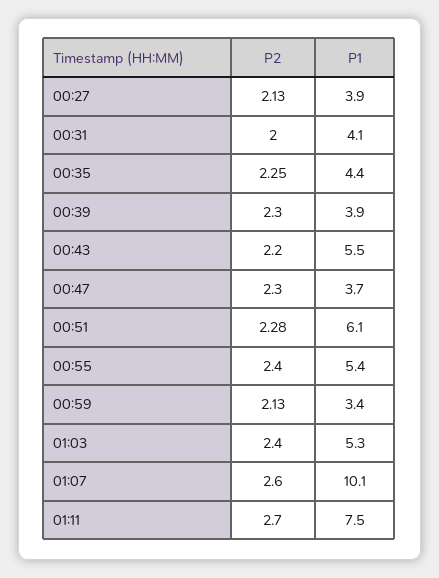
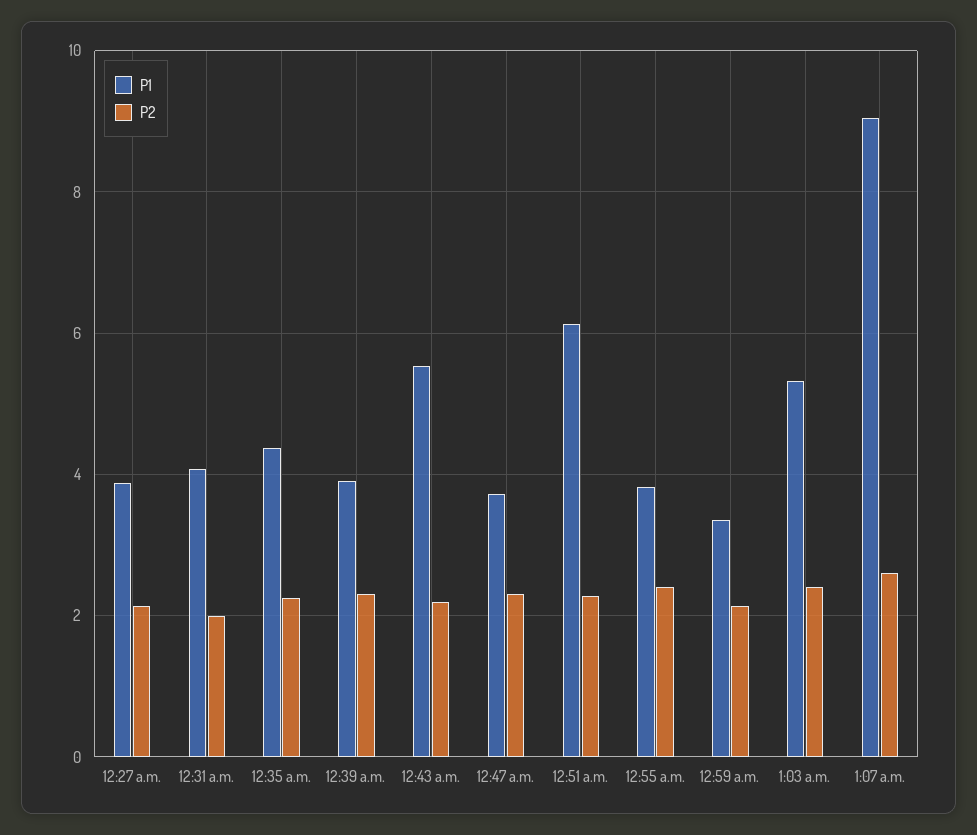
  {
    "P2": {
      "00:27": 2.13,
      "00:31": 2,
      "00:35": 2.25,
      "00:39": 2.3,
      "00:43": 2.2,
      "00:47": 2.3,
      "00:51": 2.28,
      "00:55": 2.4,
      "00:59": 2.13,
      "01:03": 2.4,
-     "01:07": 2.6,
+     "01:07": 2.6
-     "01:11": 2.7
    },
    "P1": {
      "00:27": 3.9,
      "00:31": 4.1,
      "00:35": 4.4,
      "00:39": 3.9,
      "00:43": 5.5,
      "00:47": 3.7,
      "00:51": 6.1,
-     "00:55": 5.4,
+     "00:55": 3.8,
      "00:59": 3.4,
      "01:03": 5.3,
-     "01:07": 10.1,
+     "01:07": 9
-     "01:11": 7.5
    }
  }

